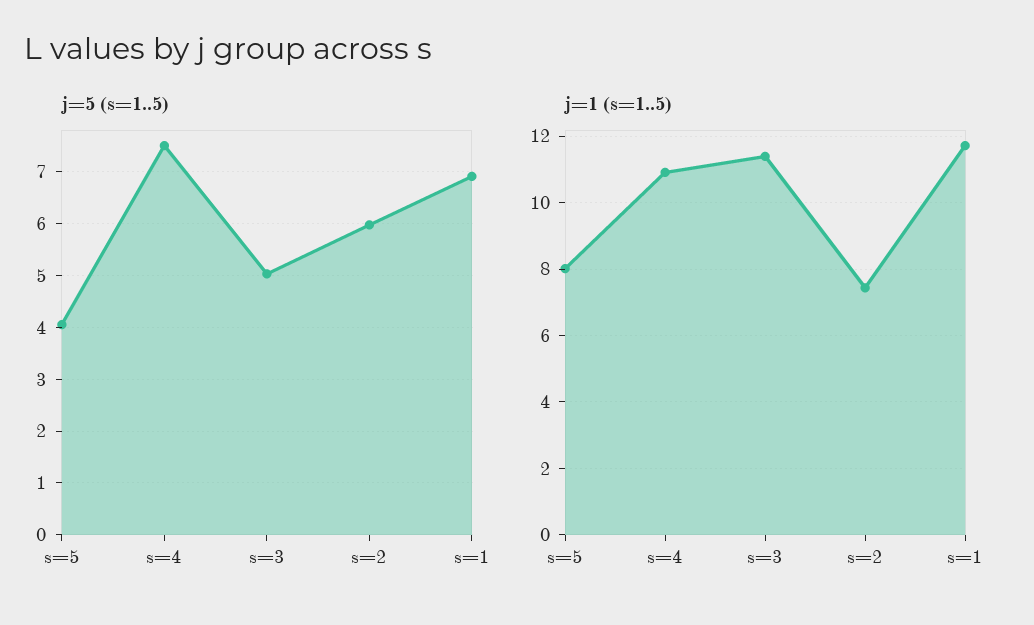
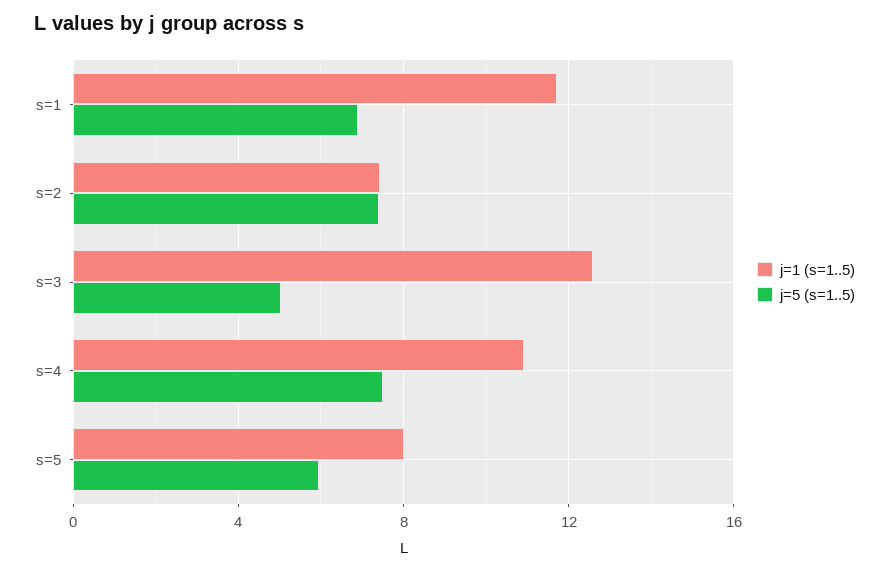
  {
    "j=5 (s=1..5)": {
-     "s=5": 4,
+     "s=5": 6,
      "s=4": 7.4,
      "s=3": 5,
-     "s=2": 6,
+     "s=2": 7.5,
      "s=1": 7
    },
    "j=1 (s=1..5)": {
      "s=5": 8,
      "s=4": 11,
-     "s=3": 11.4,
+     "s=3": 12.5,
      "s=2": 7.4,
      "s=1": 11.8
    }
  }

